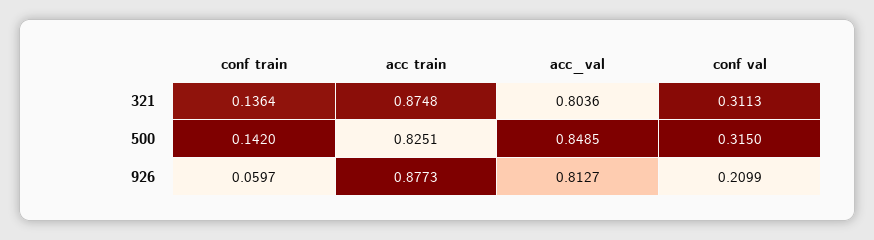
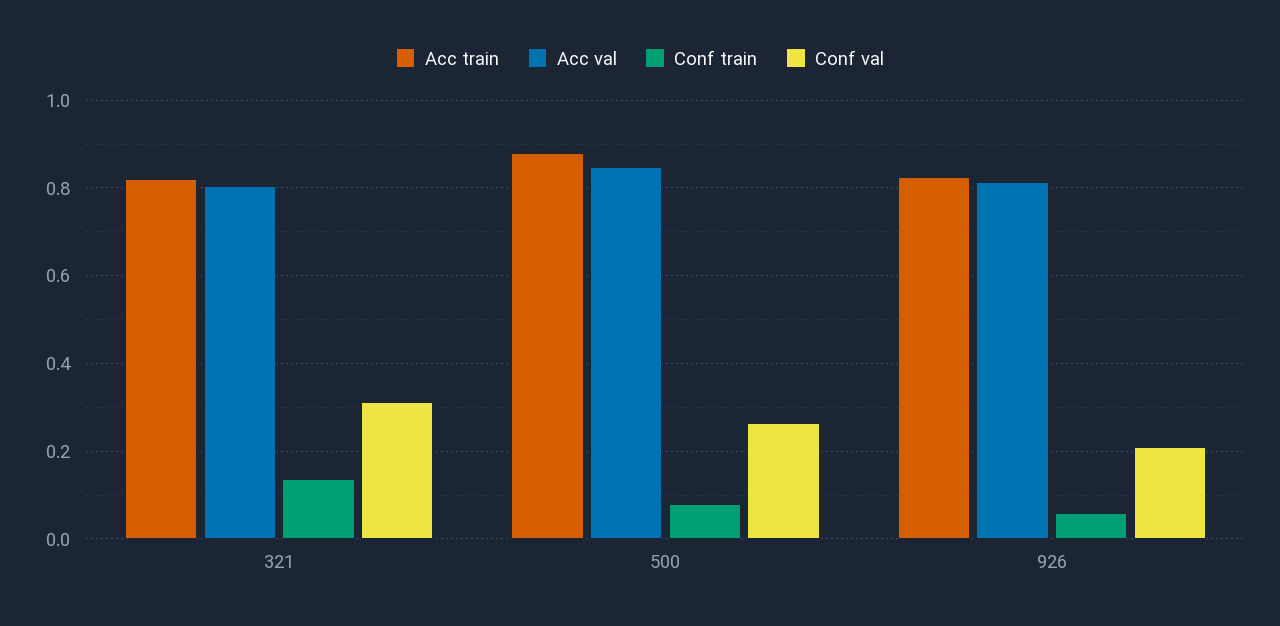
  {
    "conf train": {
      "321": 0.1364,
-     "500": 0.142,
+     "500": 0.08,
      "926": 0.0597
    },
    "acc train": {
-     "321": 0.8748,
+     "321": 0.82,
-     "500": 0.8251,
+     "500": 0.88,
-     "926": 0.8773
+     "926": 0.82
    },
    "acc_val": {
      "321": 0.8036,
      "500": 0.8485,
      "926": 0.8127
    },
    "conf val": {
      "321": 0.3113,
-     "500": 0.315,
+     "500": 0.26,
      "926": 0.2099
    }
  }

